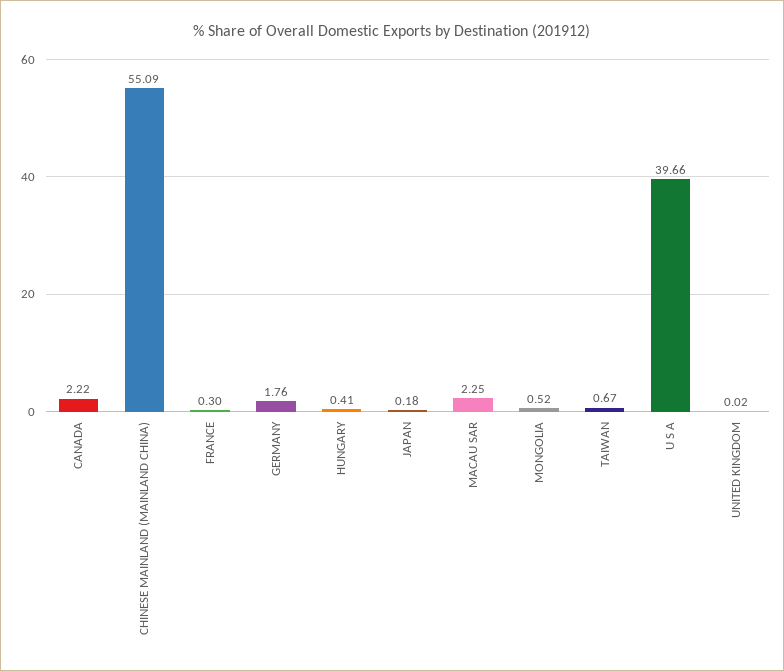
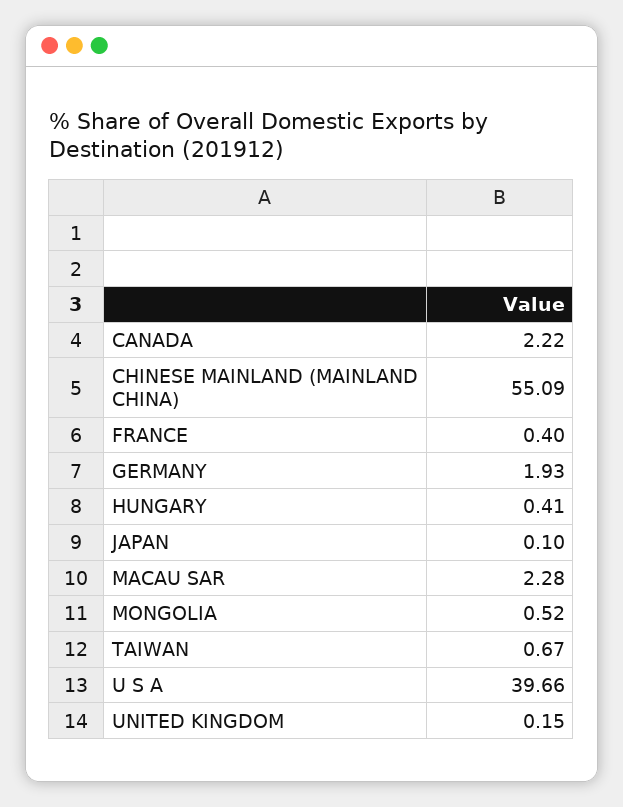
  {
    "CANADA": 2.22,
    "CHINESE MAINLAND (MAINLAND CHINA)": 55.09,
-   "FRANCE": 0.3,
+   "FRANCE": 0.4,
-   "GERMANY": 1.76,
+   "GERMANY": 1.93,
    "HUNGARY": 0.41,
-   "JAPAN": 0.18,
+   "JAPAN": 0.1,
-   "MACAU SAR": 2.25,
+   "MACAU SAR": 2.28,
    "MONGOLIA": 0.52,
    "TAIWAN": 0.67,
    "U S A": 39.66,
-   "UNITED KINGDOM": 0.02
+   "UNITED KINGDOM": 0.15
  }

